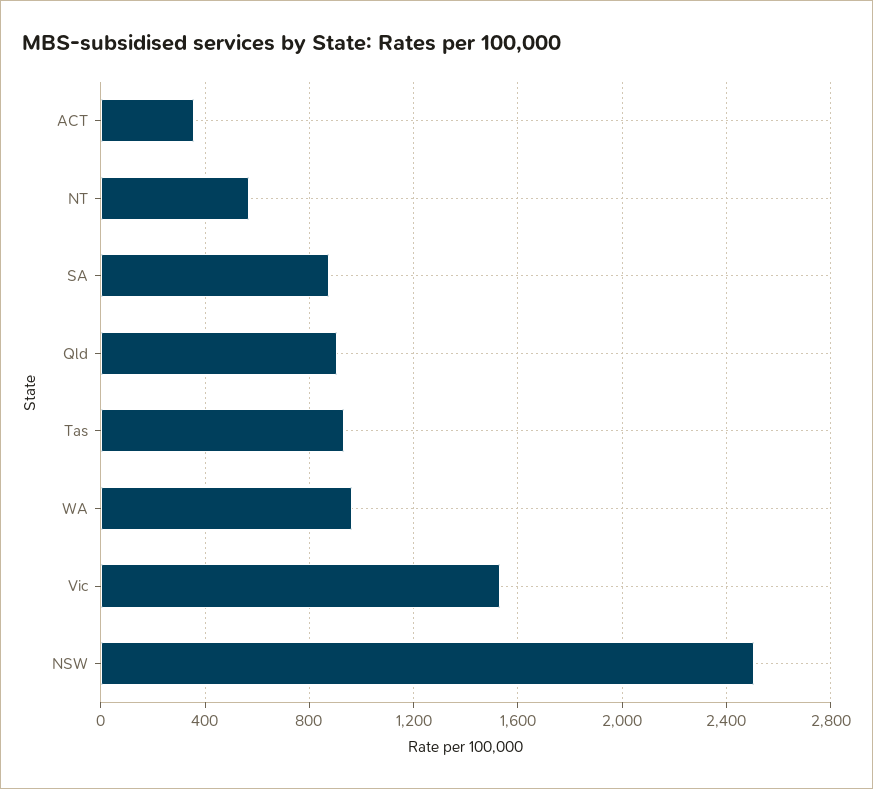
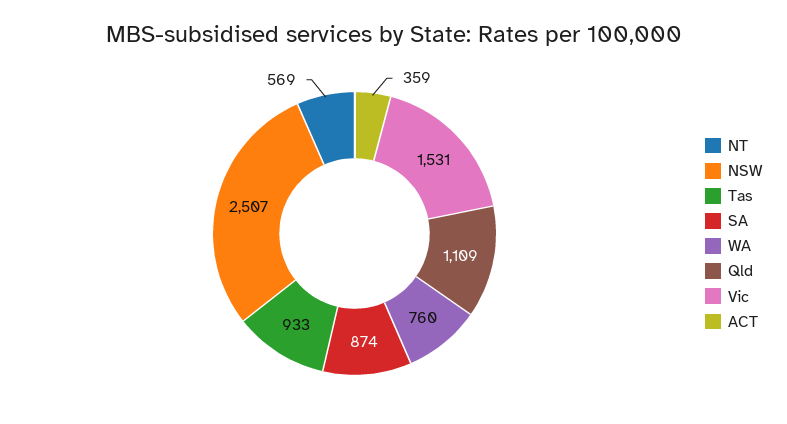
  {
    "ACT": 359,
    "NT": 569,
    "SA": 874,
-   "Qld": 900,
+   "Qld": 1109,
    "Tas": 933,
-   "WA": 950,
+   "WA": 760,
    "Vic": 1531,
    "NSW": 2507
  }

